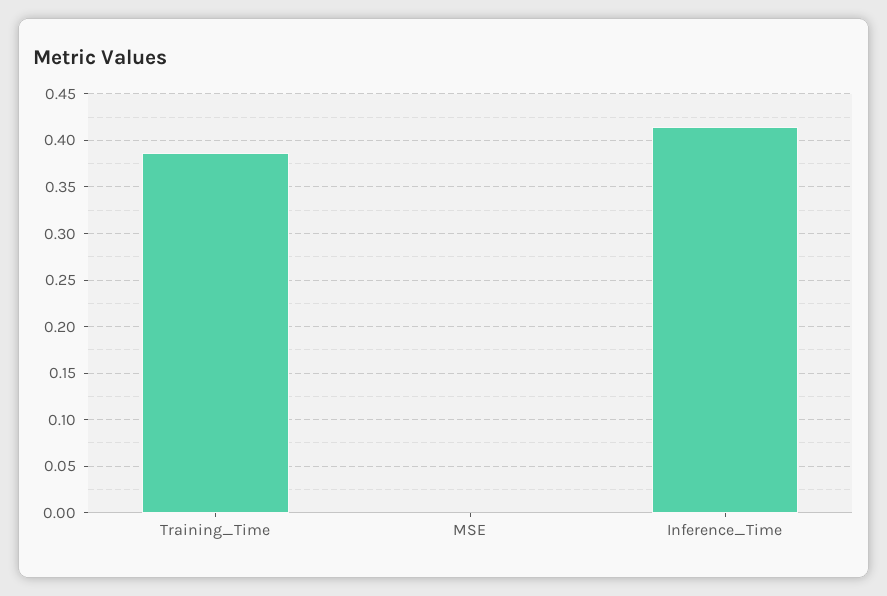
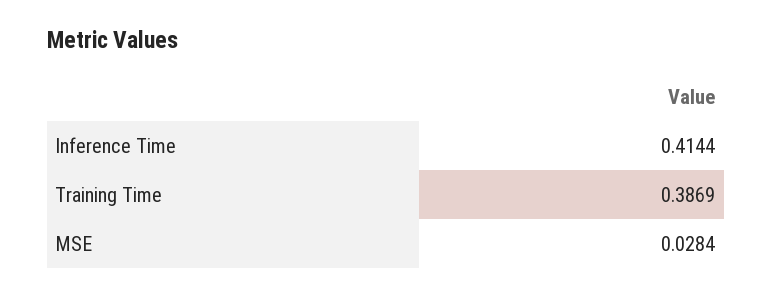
  {
    "Training_Time": 0.3869,
-   "MSE": 0,
+   "MSE": 0.0284,
    "Inference_Time": 0.4144
  }

